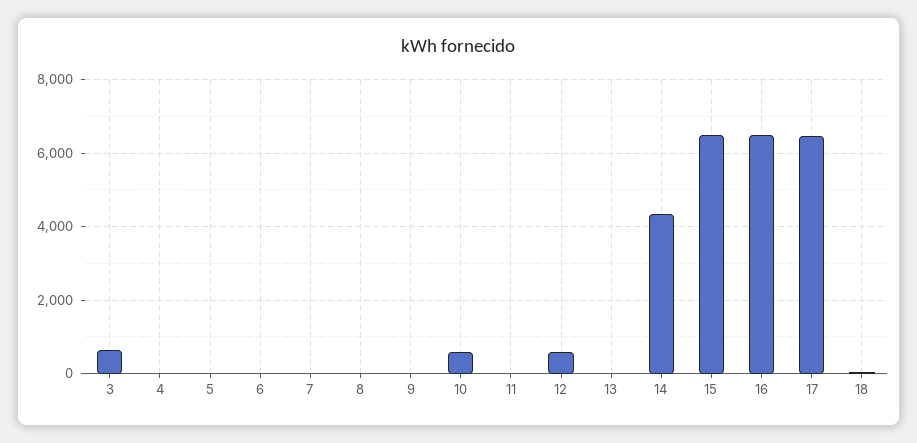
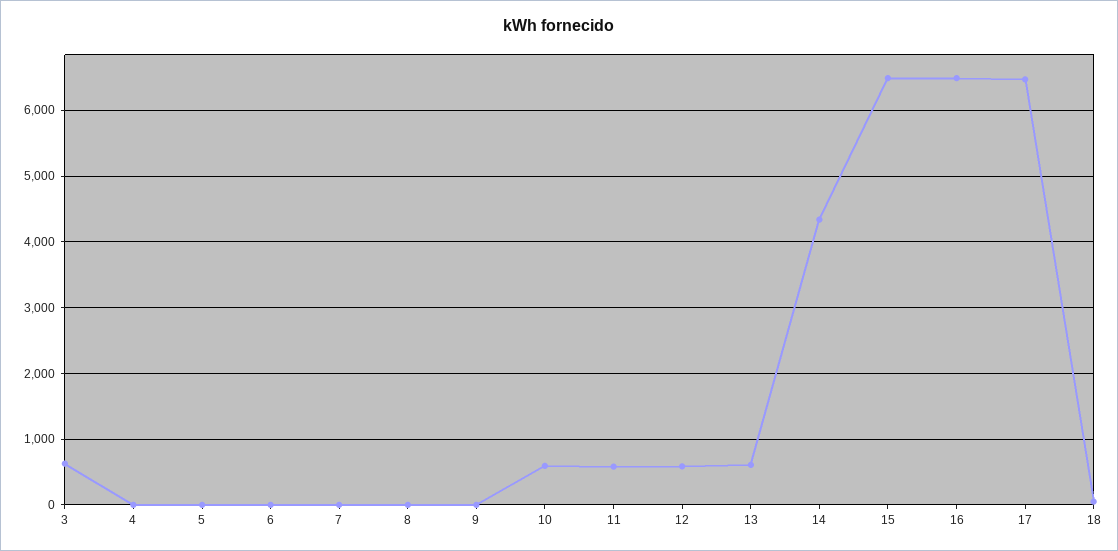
  {
    "3": 600,
    "4": 0,
    "5": 0,
    "6": 0,
    "7": 0,
    "8": 0,
    "9": 0,
    "10": 600,
-   "11": 0,
+   "11": 600,
    "12": 600,
-   "13": 0,
+   "13": 600,
    "14": 4300,
    "15": 6500,
    "16": 6500,
    "17": 6500,
    "18": 100
  }

